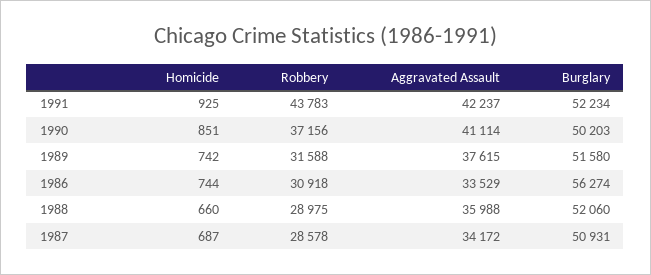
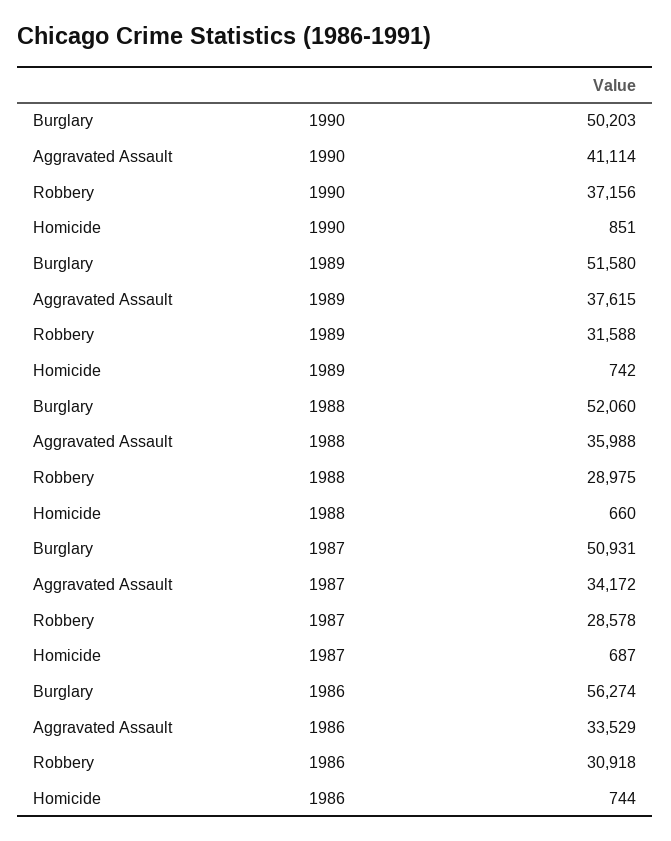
  {
    "Homicide": {
-     "1991": 925,
      "1990": 851,
      "1989": 742,
      "1986": 744,
      "1988": 660,
      "1987": 687
    },
    "Robbery": {
-     "1991": 43783,
      "1990": 37156,
      "1989": 31588,
      "1986": 30918,
      "1988": 28975,
      "1987": 28578
    },
    "Aggravated Assault": {
-     "1991": 42237,
      "1990": 41114,
      "1989": 37615,
      "1986": 33529,
      "1988": 35988,
      "1987": 34172
    },
    "Burglary": {
-     "1991": 52234,
      "1990": 50203,
      "1989": 51580,
      "1986": 56274,
      "1988": 52060,
      "1987": 50931
    }
  }

